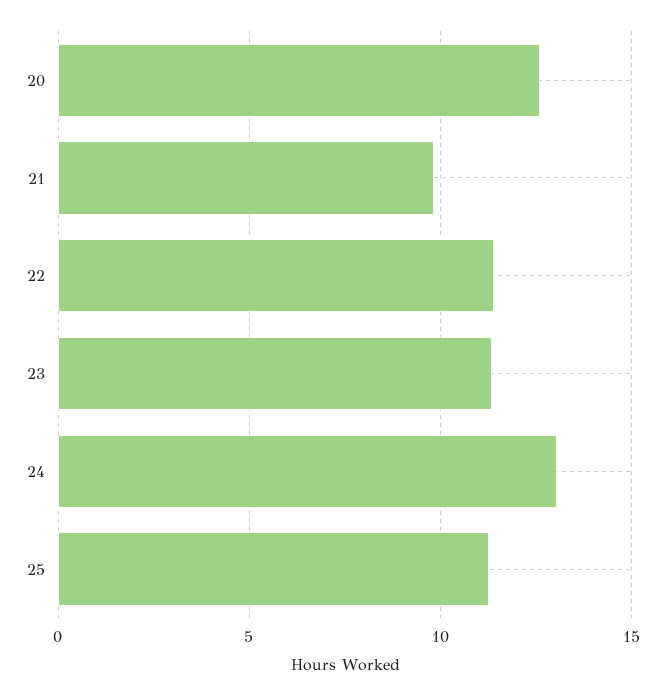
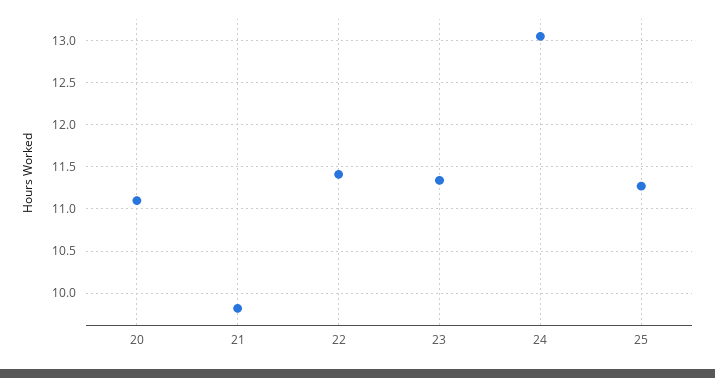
  {
-   "20": 12.5,
+   "20": 11.1,
    "21": 9.8,
    "22": 11.4,
    "23": 11.3,
    "24": 13.1,
    "25": 11.3
  }

